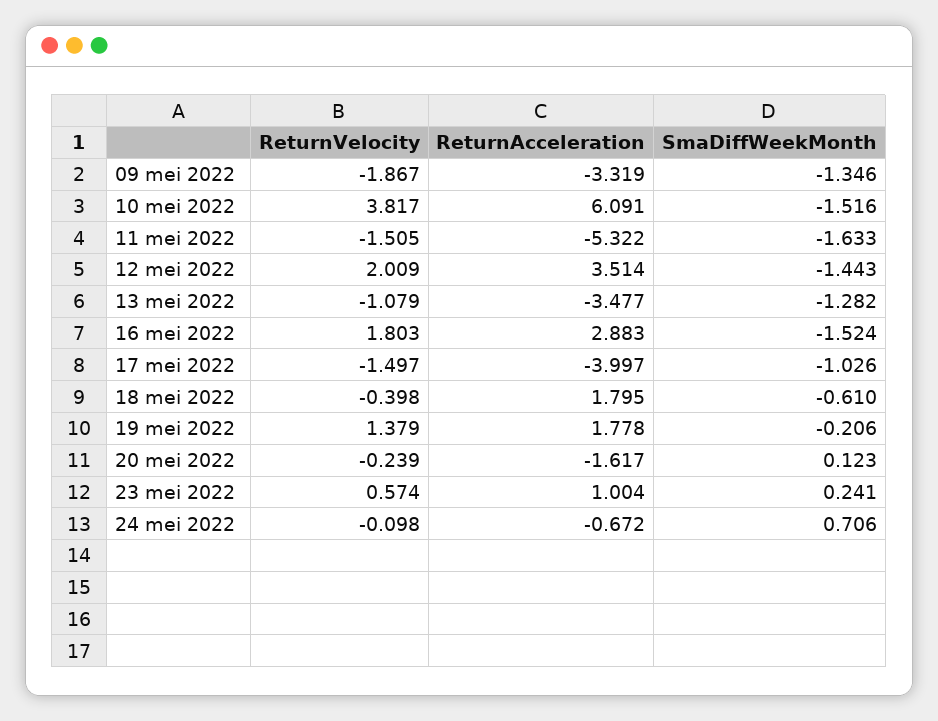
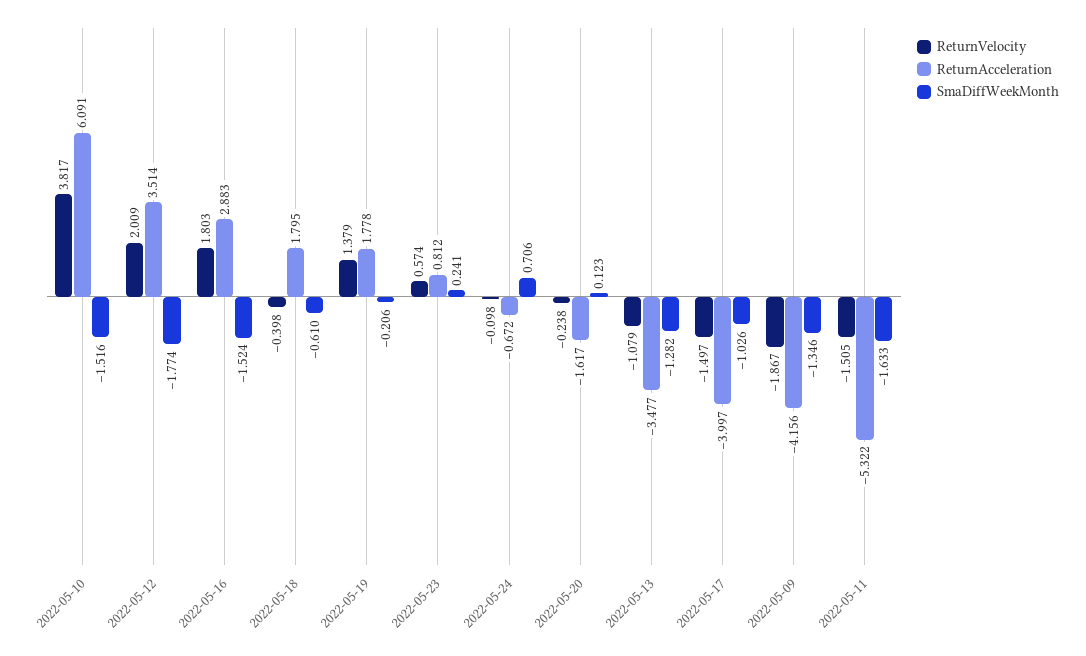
  {
    "ReturnVelocity": {
      "09 mei 2022": -1.867,
      "10 mei 2022": 3.817,
      "11 mei 2022": -1.505,
      "12 mei 2022": 2.009,
      "13 mei 2022": -1.079,
      "16 mei 2022": 1.803,
      "17 mei 2022": -1.497,
      "18 mei 2022": -0.398,
      "19 mei 2022": 1.379,
-     "20 mei 2022": -0.239,
+     "20 mei 2022": -0.238,
      "23 mei 2022": 0.574,
      "24 mei 2022": -0.098
    },
    "ReturnAcceleration": {
-     "09 mei 2022": -3.319,
+     "09 mei 2022": -4.156,
      "10 mei 2022": 6.091,
      "11 mei 2022": -5.322,
      "12 mei 2022": 3.514,
      "13 mei 2022": -3.477,
      "16 mei 2022": 2.883,
      "17 mei 2022": -3.997,
      "18 mei 2022": 1.795,
      "19 mei 2022": 1.778,
      "20 mei 2022": -1.617,
-     "23 mei 2022": 1.004,
+     "23 mei 2022": 0.812,
      "24 mei 2022": -0.672
    },
    "SmaDiffWeekMonth": {
      "09 mei 2022": -1.346,
      "10 mei 2022": -1.516,
      "11 mei 2022": -1.633,
-     "12 mei 2022": -1.443,
+     "12 mei 2022": -1.774,
      "13 mei 2022": -1.282,
      "16 mei 2022": -1.524,
      "17 mei 2022": -1.026,
      "18 mei 2022": -0.61,
      "19 mei 2022": -0.206,
      "20 mei 2022": 0.123,
      "23 mei 2022": 0.241,
      "24 mei 2022": 0.706
    }
  }

